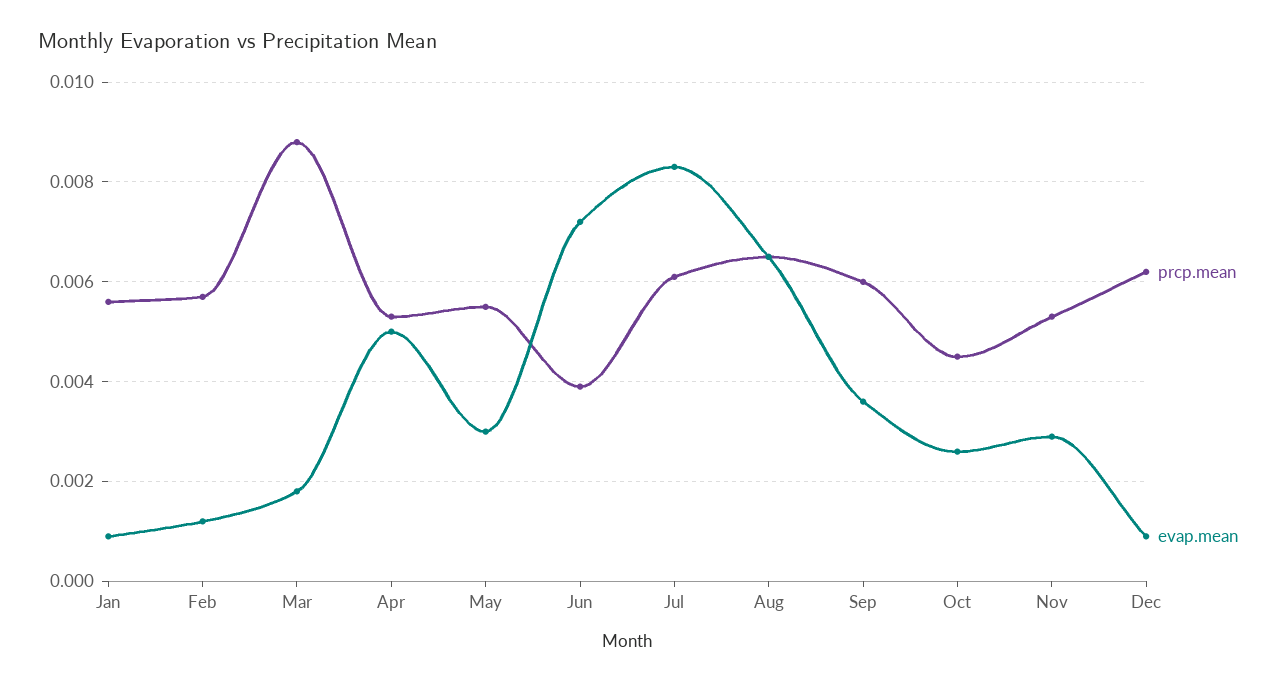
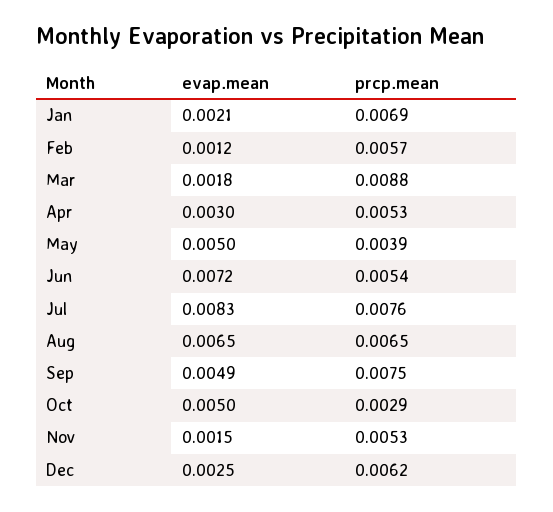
  {
    "prcp.mean": {
-     "Jan": 0.0055,
+     "Jan": 0.0069,
      "Feb": 0.0057,
      "Mar": 0.0088,
      "Apr": 0.0053,
-     "May": 0.0055,
+     "May": 0.0039,
-     "Jun": 0.004,
+     "Jun": 0.0054,
-     "Jul": 0.006,
+     "Jul": 0.0076,
      "Aug": 0.0065,
-     "Sep": 0.006,
+     "Sep": 0.0075,
-     "Oct": 0.0045,
+     "Oct": 0.0029,
      "Nov": 0.0053,
      "Dec": 0.0062
    },
    "evap.mean": {
-     "Jan": 0.001,
+     "Jan": 0.0021,
      "Feb": 0.0012,
      "Mar": 0.0018,
-     "Apr": 0.005,
+     "Apr": 0.003,
-     "May": 0.003,
+     "May": 0.005,
      "Jun": 0.0072,
      "Jul": 0.0083,
      "Aug": 0.0065,
-     "Sep": 0.0035,
+     "Sep": 0.0049,
-     "Oct": 0.0025,
+     "Oct": 0.005,
-     "Nov": 0.003,
+     "Nov": 0.0015,
-     "Dec": 0.001
+     "Dec": 0.0025
    }
  }

